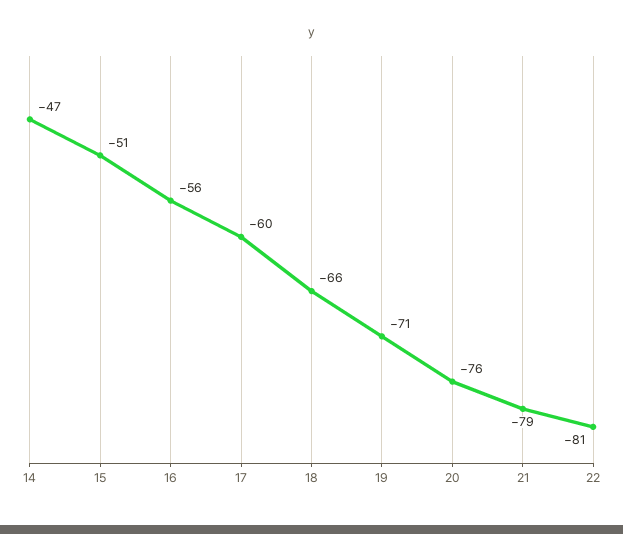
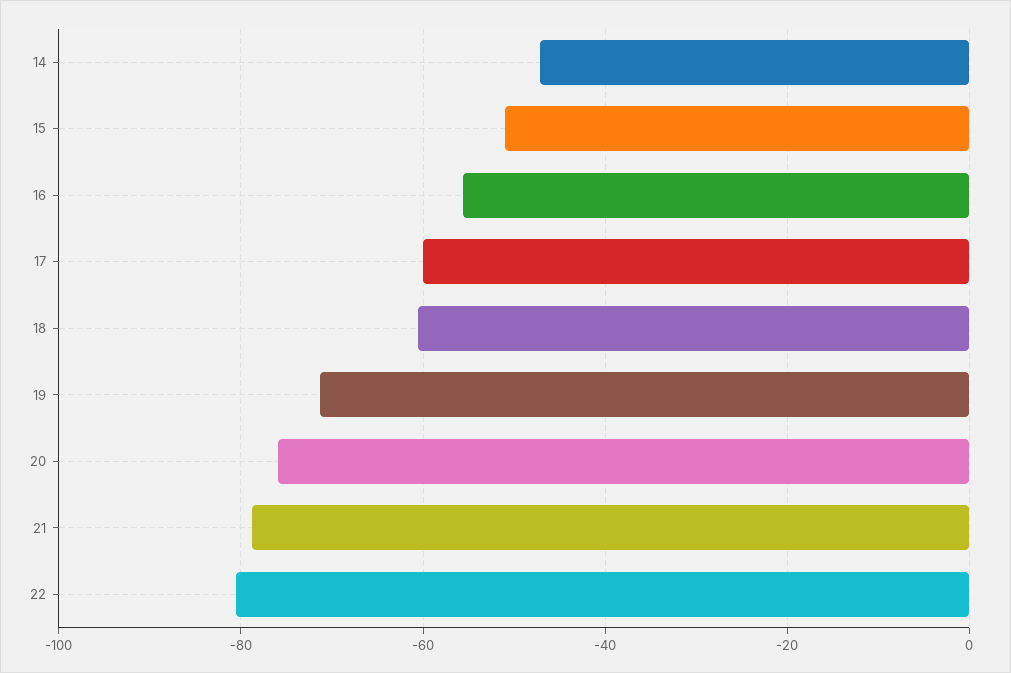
  {
    "14": -47,
    "15": -51,
    "16": -56,
    "17": -60,
-   "18": -66,
+   "18": -60,
    "19": -71,
    "20": -76,
    "21": -79,
    "22": -81
  }

